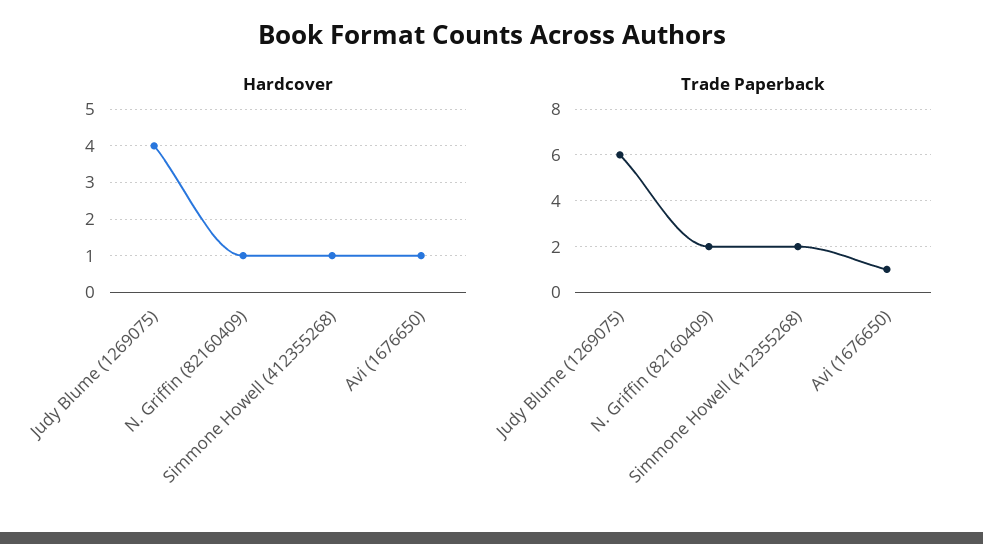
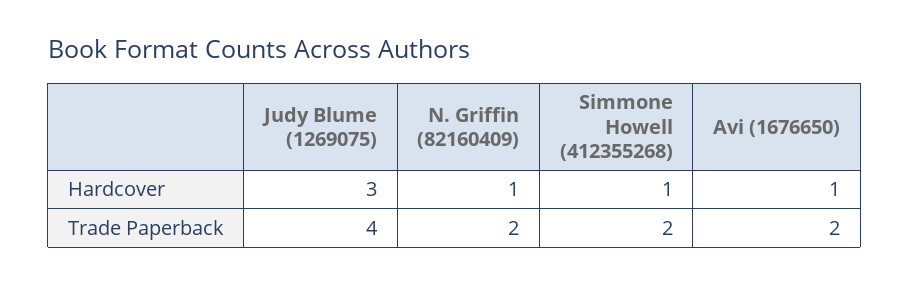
  {
    "Hardcover": {
-     "Judy Blume (1269075)": 4,
+     "Judy Blume (1269075)": 3,
      "N. Griffin (82160409)": 1,
      "Simmone Howell (412355268)": 1,
      "Avi (1676650)": 1
    },
    "Trade Paperback": {
-     "Judy Blume (1269075)": 6,
+     "Judy Blume (1269075)": 4,
      "N. Griffin (82160409)": 2,
      "Simmone Howell (412355268)": 2,
-     "Avi (1676650)": 1
+     "Avi (1676650)": 2
    }
  }

